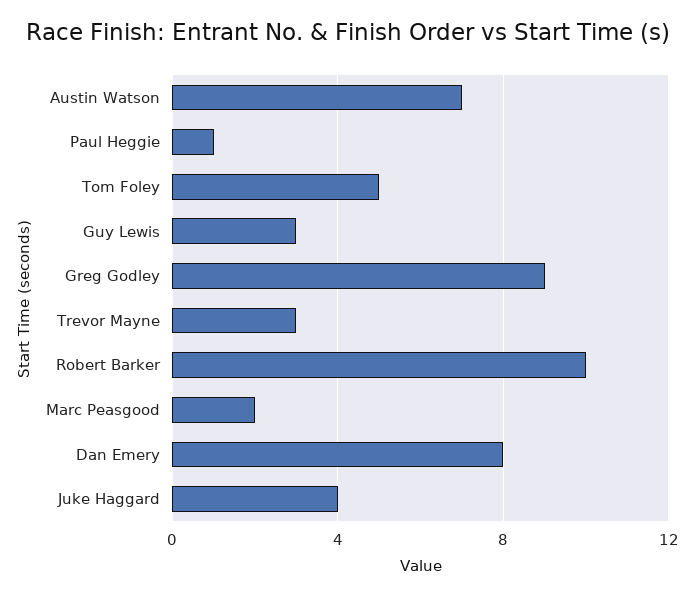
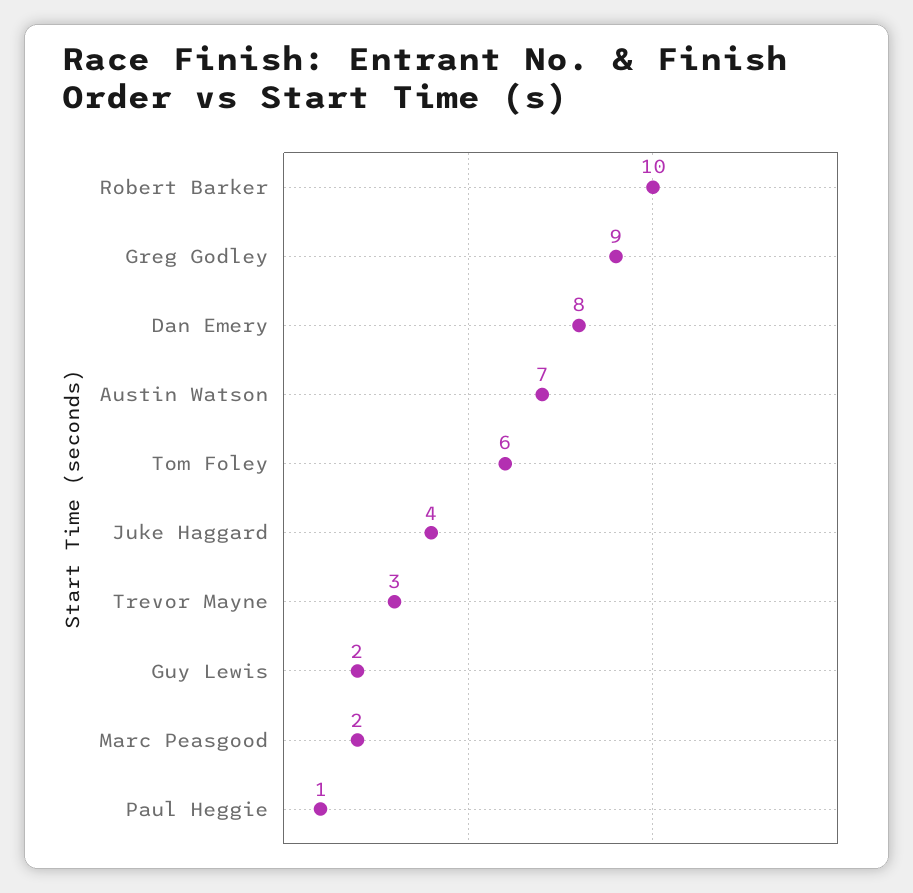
  {
    "Austin Watson": 7,
    "Paul Heggie": 1,
-   "Tom Foley": 5,
+   "Tom Foley": 6,
-   "Guy Lewis": 3,
+   "Guy Lewis": 2,
    "Greg Godley": 9,
    "Trevor Mayne": 3,
    "Robert Barker": 10,
    "Marc Peasgood": 2,
    "Dan Emery": 8,
    "Juke Haggard": 4
  }

